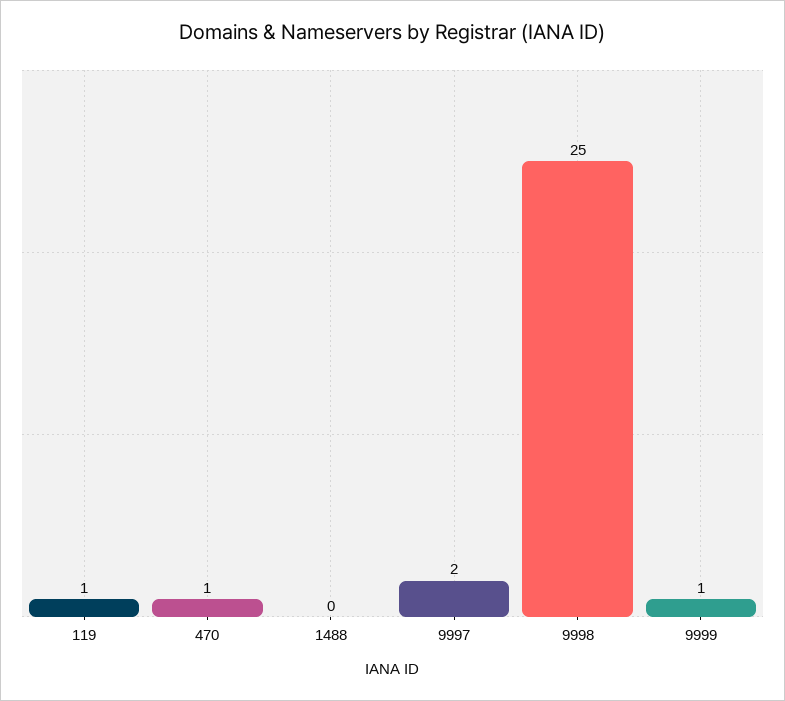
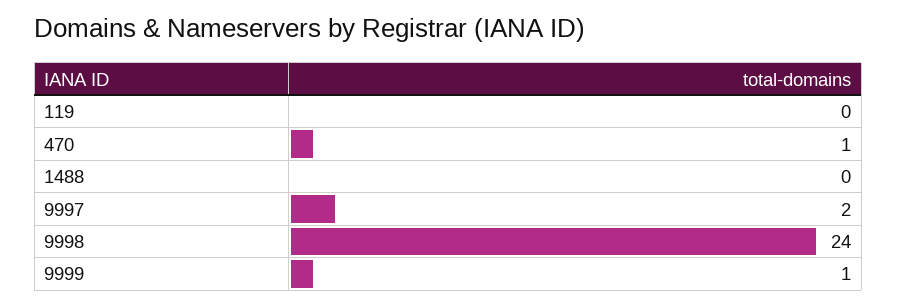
  {
-   "119": 1,
+   "119": 0,
    "470": 1,
    "1488": 0,
    "9997": 2,
-   "9998": 25,
+   "9998": 24,
    "9999": 1
  }

